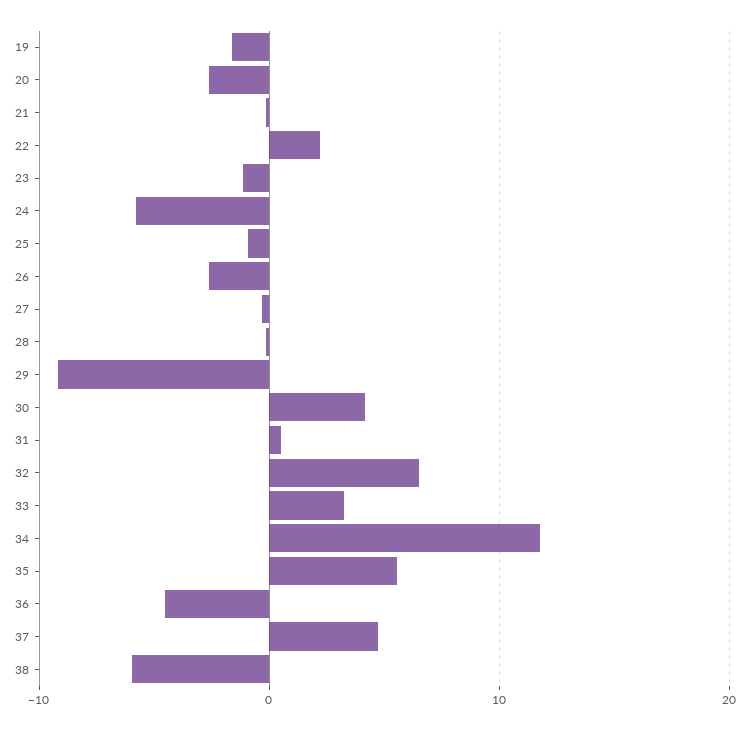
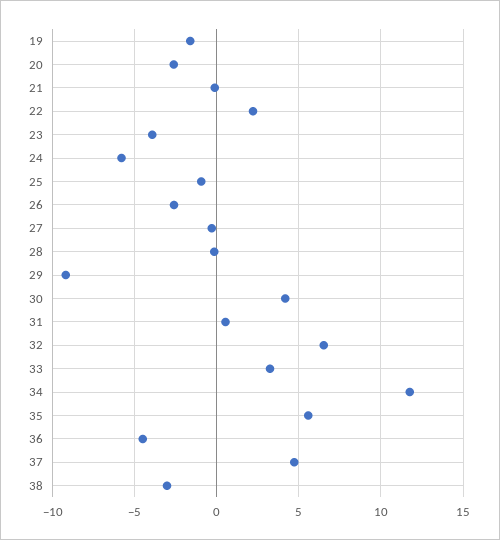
  {
    "19": -1.5,
    "20": -2.5,
    "21": 0,
    "22": 2,
-   "23": -1,
+   "23": -4,
    "24": -6,
    "25": -1,
    "26": -2.5,
    "27": -0.5,
    "28": 0,
    "29": -9,
    "30": 4,
    "31": 0.5,
    "32": 6.5,
    "33": 3,
    "34": 12,
    "35": 5.5,
    "36": -4.5,
    "37": 4.5,
-   "38": -6
+   "38": -3
  }

